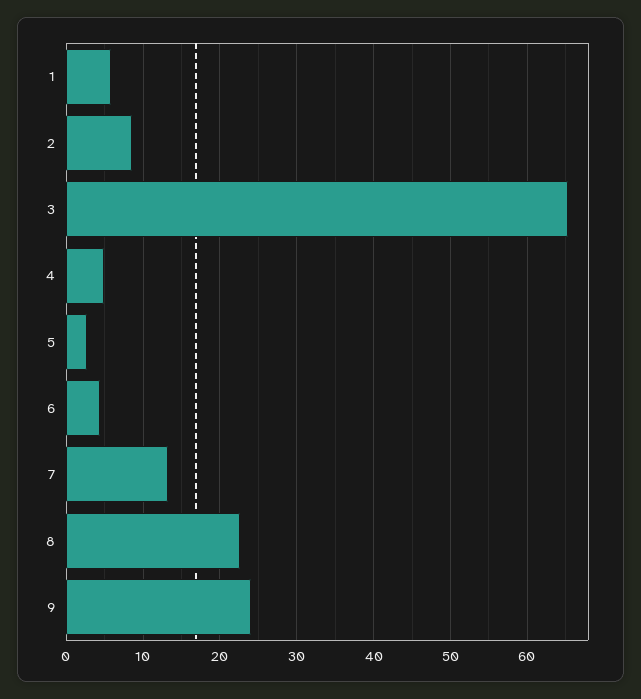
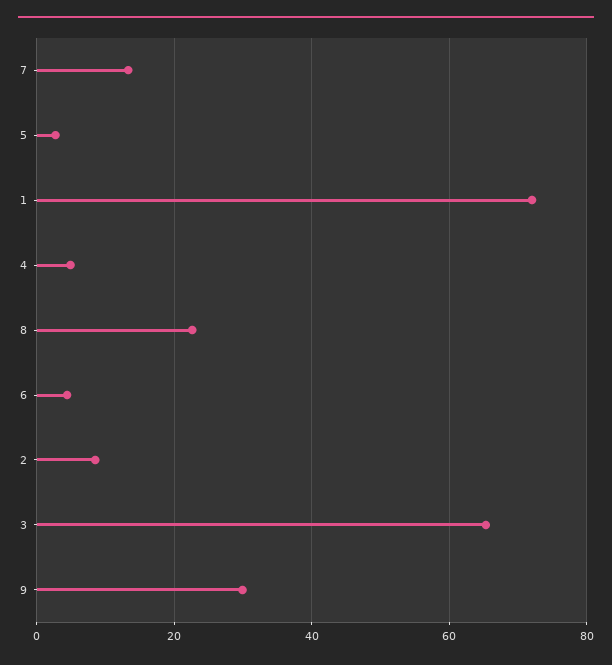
  {
-   "1": 6,
+   "1": 72,
    "2": 9,
    "3": 65,
    "4": 5,
    "5": 3,
    "6": 4,
    "7": 13,
    "8": 23,
-   "9": 24
+   "9": 30
  }

